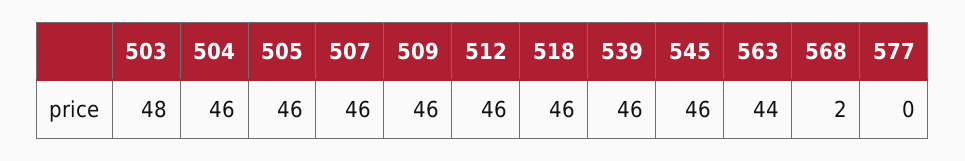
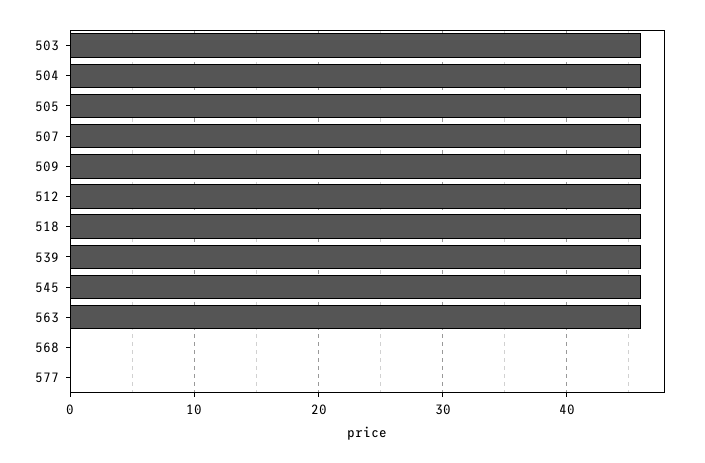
  {
-   "503": 48,
+   "503": 46,
    "504": 46,
    "505": 46,
    "507": 46,
    "509": 46,
    "512": 46,
    "518": 46,
    "539": 46,
    "545": 46,
-   "563": 44,
+   "563": 46,
-   "568": 2,
+   "568": 0,
    "577": 0
  }

